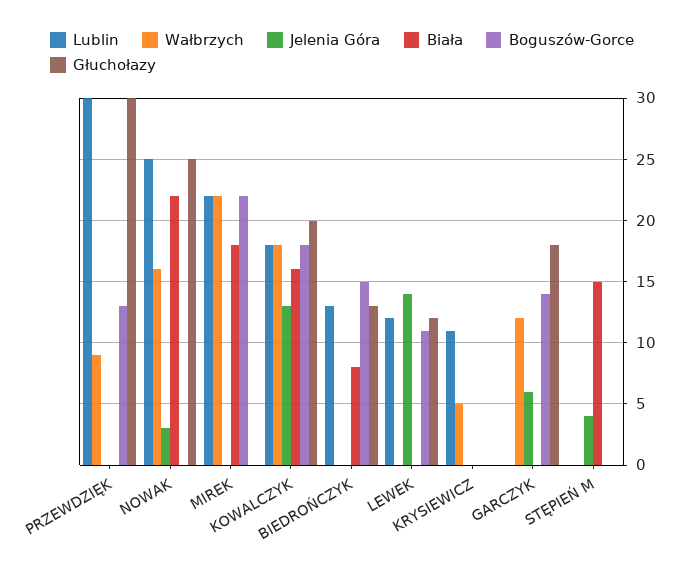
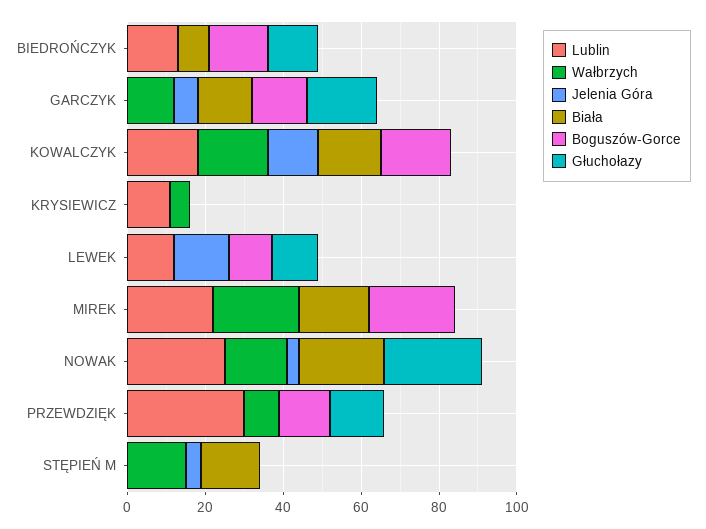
  {
    "Lublin": {
      "PRZEWDZIĘK": 30,
      "NOWAK": 25,
      "MIREK": 22,
      "KOWALCZYK": 18,
      "BIEDROŃCZYK": 13,
      "LEWEK": 12,
      "KRYSIEWICZ": 11,
      "GARCZYK": 0,
      "STĘPIEŃ M": 0
    },
    "Wałbrzych": {
      "PRZEWDZIĘK": 9,
      "NOWAK": 16,
      "MIREK": 22,
      "KOWALCZYK": 18,
      "BIEDROŃCZYK": 0,
      "LEWEK": 0,
      "KRYSIEWICZ": 5,
      "GARCZYK": 12,
-     "STĘPIEŃ M": 0
+     "STĘPIEŃ M": 15
    },
    "Jelenia Góra": {
      "PRZEWDZIĘK": 0,
      "NOWAK": 3,
      "MIREK": 0,
      "KOWALCZYK": 13,
      "BIEDROŃCZYK": 0,
      "LEWEK": 14,
      "KRYSIEWICZ": 0,
      "GARCZYK": 6,
      "STĘPIEŃ M": 4
    },
    "Biała": {
      "PRZEWDZIĘK": 0,
      "NOWAK": 22,
      "MIREK": 18,
      "KOWALCZYK": 16,
      "BIEDROŃCZYK": 8,
      "LEWEK": 0,
      "KRYSIEWICZ": 0,
-     "GARCZYK": 0,
+     "GARCZYK": 15,
      "STĘPIEŃ M": 15
    },
    "Boguszów-Gorce": {
      "PRZEWDZIĘK": 13,
      "NOWAK": 0,
      "MIREK": 22,
      "KOWALCZYK": 18,
      "BIEDROŃCZYK": 15,
      "LEWEK": 11,
      "KRYSIEWICZ": 0,
      "GARCZYK": 14,
      "STĘPIEŃ M": 0
    },
    "Głuchołazy": {
-     "PRZEWDZIĘK": 30,
+     "PRZEWDZIĘK": 15,
      "NOWAK": 25,
      "MIREK": 0,
-     "KOWALCZYK": 20,
+     "KOWALCZYK": 0,
      "BIEDROŃCZYK": 13,
      "LEWEK": 12,
      "KRYSIEWICZ": 0,
      "GARCZYK": 18,
      "STĘPIEŃ M": 0
    }
  }

